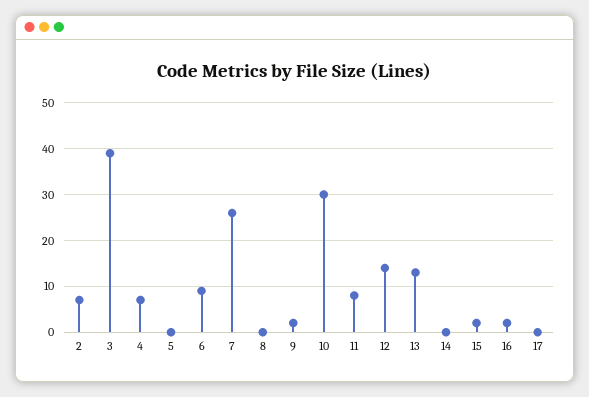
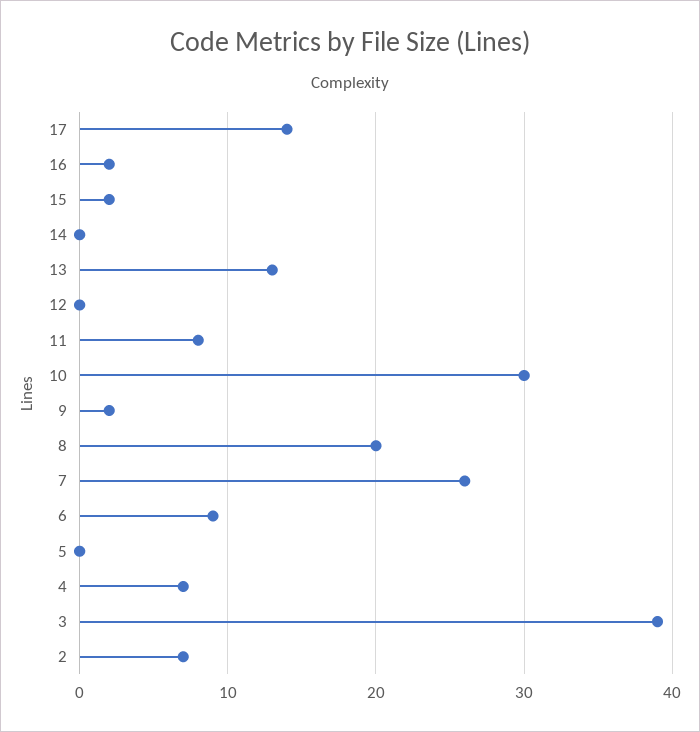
  {
    "2": 7,
    "3": 39,
    "4": 7,
    "5": 0,
    "6": 9,
    "7": 26,
-   "8": 0,
+   "8": 20,
    "9": 2,
    "10": 30,
    "11": 8,
-   "12": 15,
+   "12": 0,
    "13": 13,
    "14": 0,
    "15": 2,
    "16": 2,
-   "17": 0
+   "17": 14
  }

